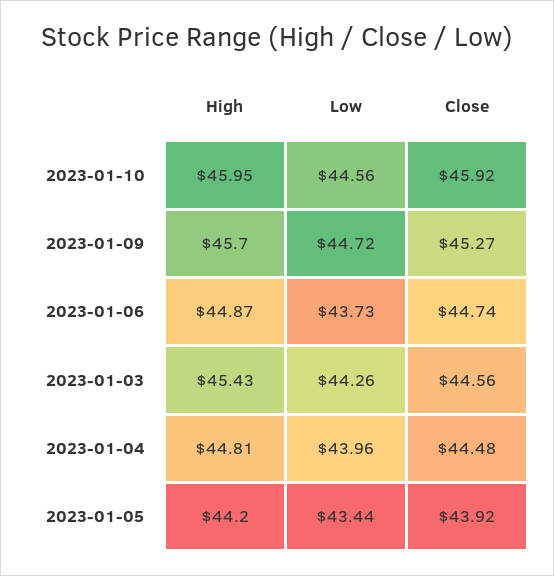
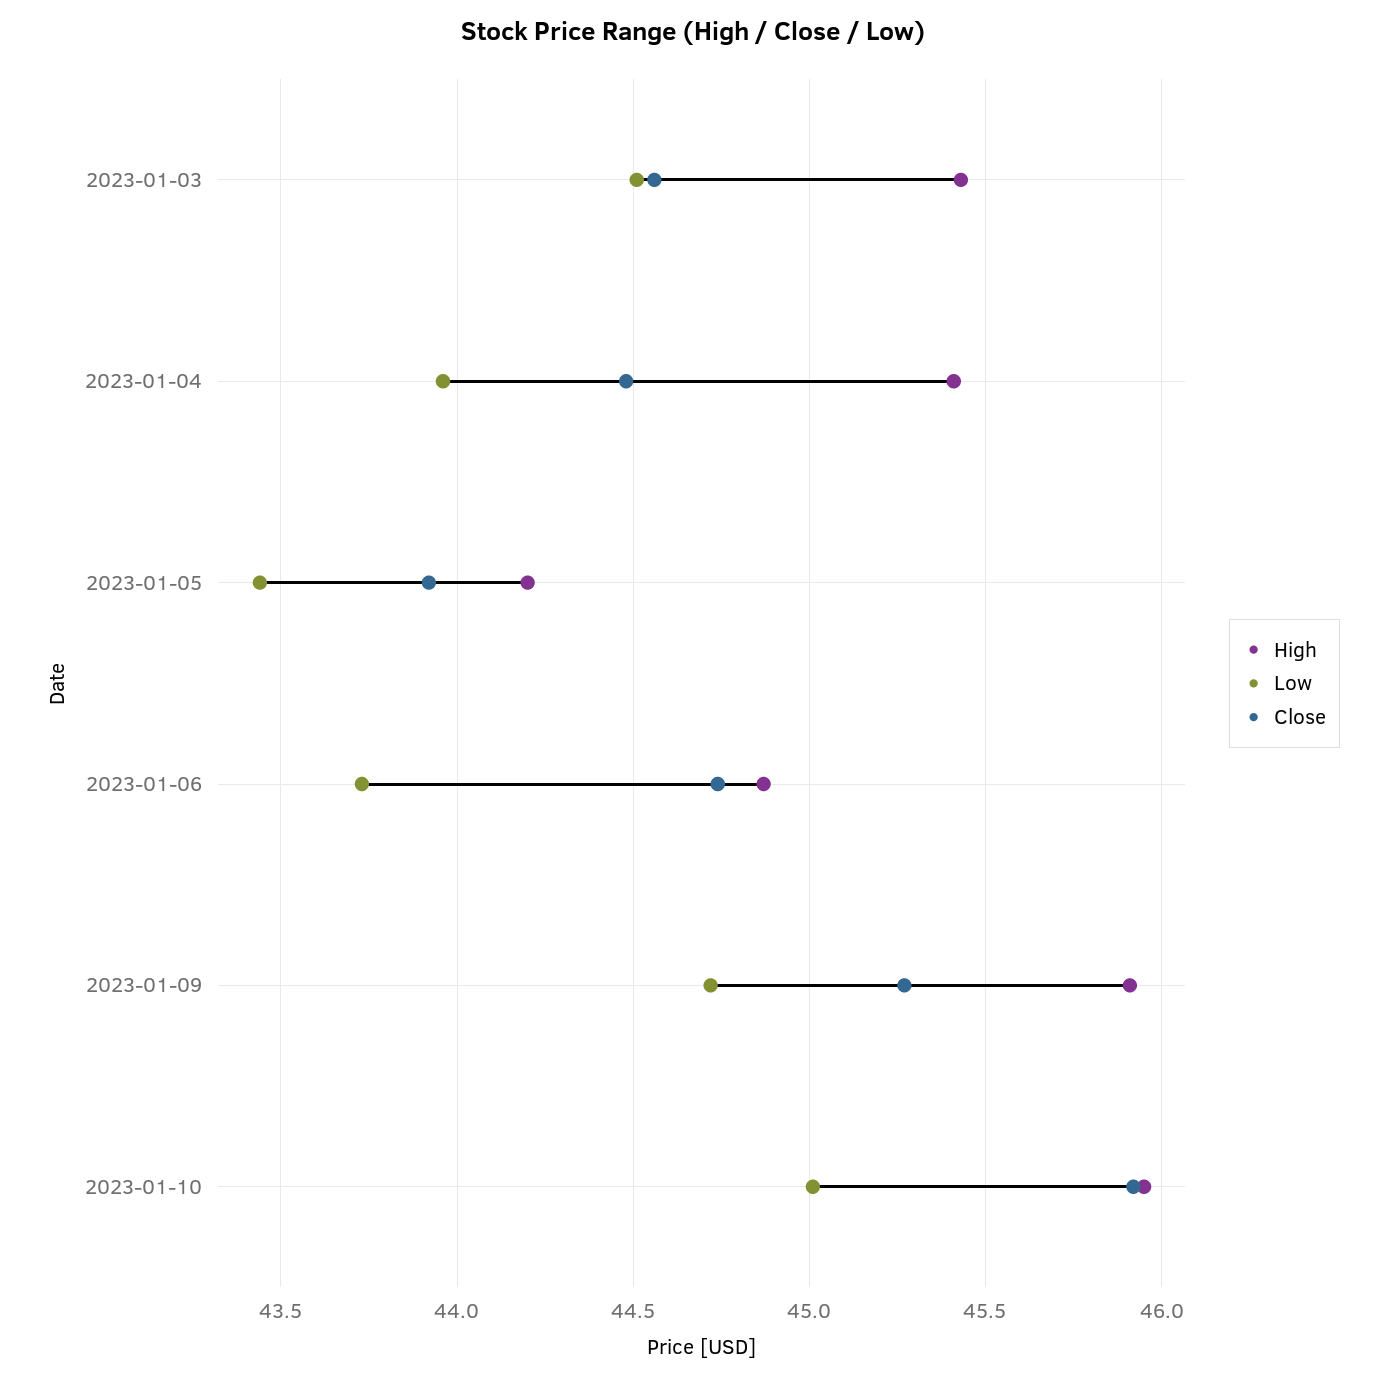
  {
    "High": {
      "2023-01-10": 45.95,
-     "2023-01-09": 45.7,
+     "2023-01-09": 45.9,
      "2023-01-06": 44.87,
      "2023-01-03": 45.43,
-     "2023-01-04": 44.81,
+     "2023-01-04": 45.4,
      "2023-01-05": 44.2
    },
    "Low": {
-     "2023-01-10": 44.56,
+     "2023-01-10": 45,
      "2023-01-09": 44.72,
      "2023-01-06": 43.73,
-     "2023-01-03": 44.26,
+     "2023-01-03": 44.5,
      "2023-01-04": 43.96,
      "2023-01-05": 43.44
    },
    "Close": {
      "2023-01-10": 45.92,
      "2023-01-09": 45.27,
      "2023-01-06": 44.74,
      "2023-01-03": 44.56,
      "2023-01-04": 44.48,
      "2023-01-05": 43.92
    }
  }

